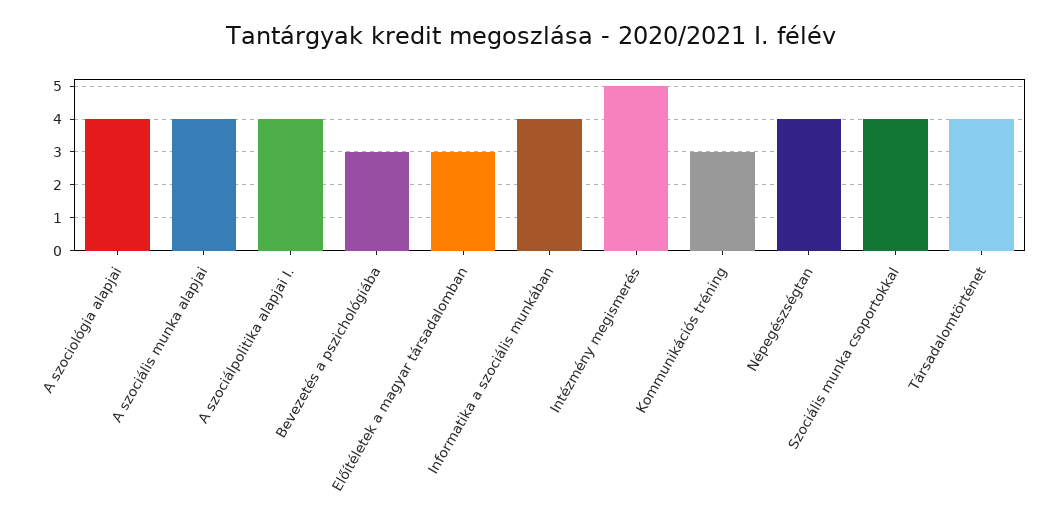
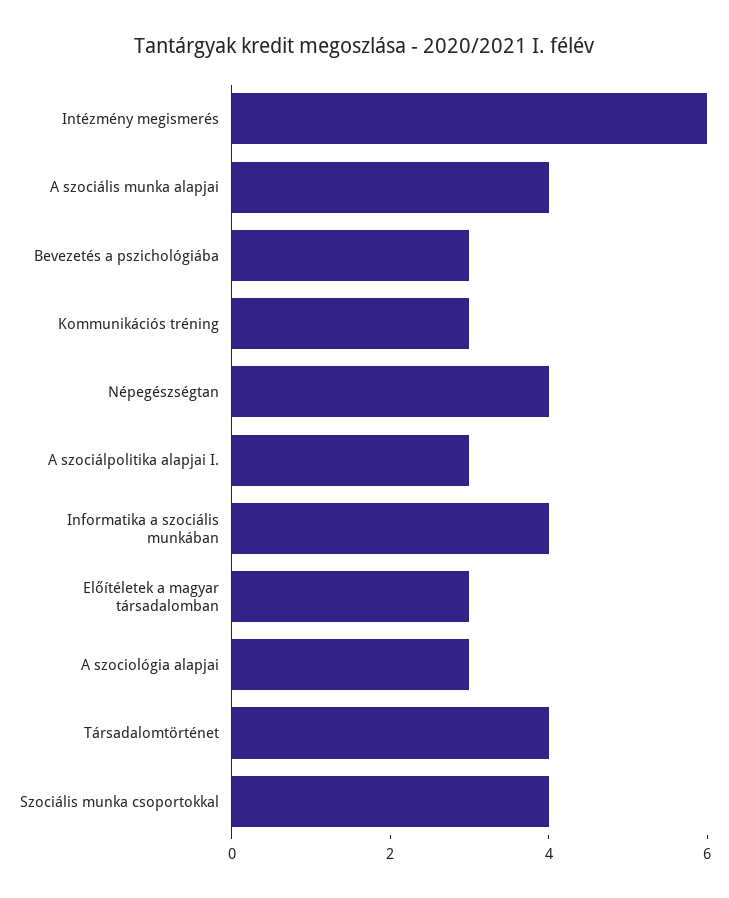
  {
-   "A szociológia alapjai": 4,
+   "A szociológia alapjai": 3,
    "A szociális munka alapjai": 4,
-   "A szociálpolitika alapjai I.": 4,
+   "A szociálpolitika alapjai I.": 3,
    "Bevezetés a pszichológiába": 3,
    "Előítéletek a magyar társadalomban": 3,
    "Informatika a szociális munkában": 4,
-   "Intézmény megismerés": 5,
+   "Intézmény megismerés": 6,
    "Kommunikációs tréning": 3,
    "Népegészségtan": 4,
    "Szociális munka csoportokkal": 4,
    "Társadalomtörténet": 4
  }

